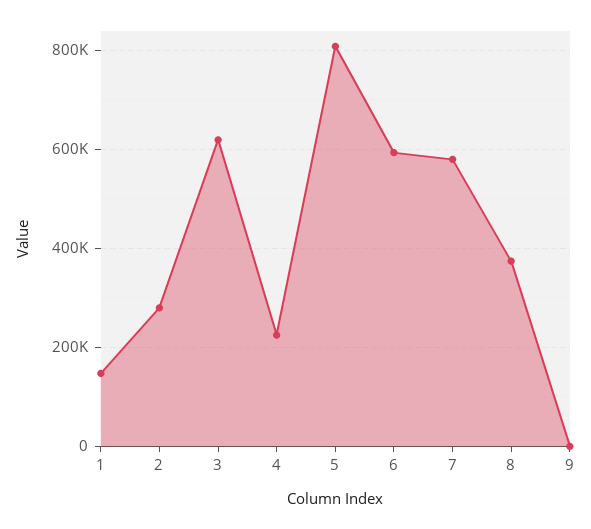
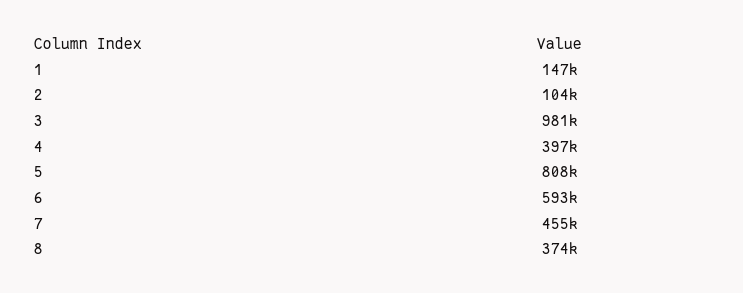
  {
    "1": 147000,
-   "2": 280000,
+   "2": 104000,
-   "3": 620000,
+   "3": 981000,
-   "4": 220000,
+   "4": 397000,
    "5": 808000,
    "6": 593000,
-   "7": 580000,
+   "7": 455000,
-   "8": 374000,
+   "8": 374000
-   "9": 0
  }

